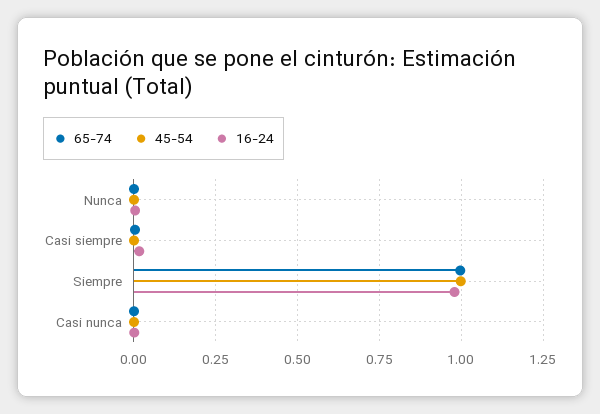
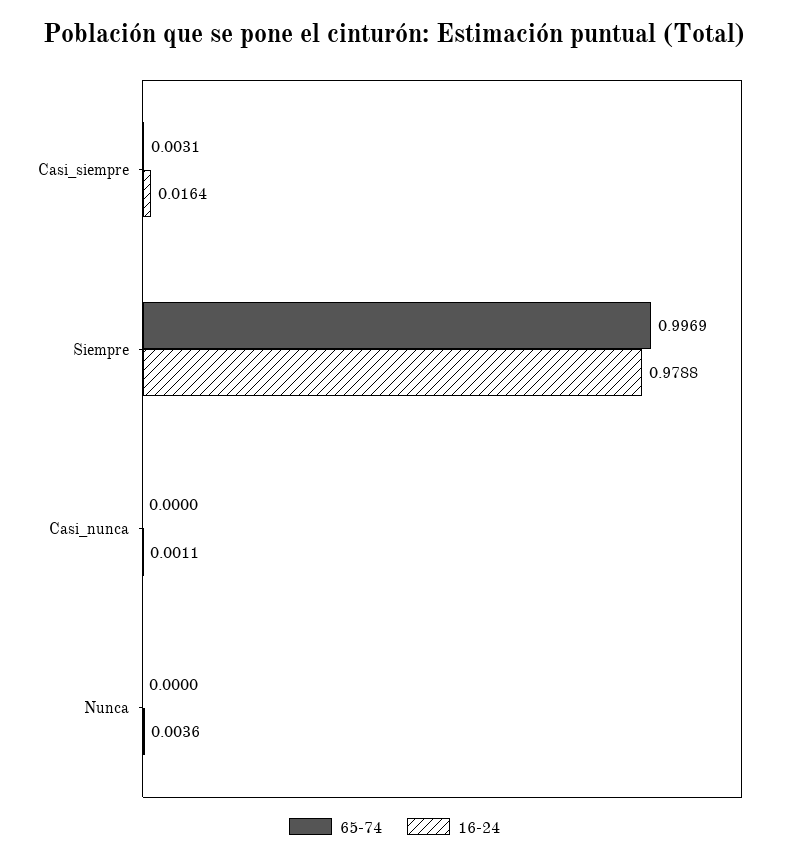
  {
    "65-74": {
      "Nunca": 0,
      "Casi siempre": 0.0031,
      "Siempre": 0.9969,
      "Casi nunca": 0
    },
-   "45-54": {
-     "Nunca": 0,
-     "Casi siempre": 0,
-     "Siempre": 1,
-     "Casi nunca": 0
-   },
    "16-24": {
      "Nunca": 0.0036,
      "Casi siempre": 0.0164,
      "Siempre": 0.9788,
      "Casi nunca": 0.0011
    }
  }

